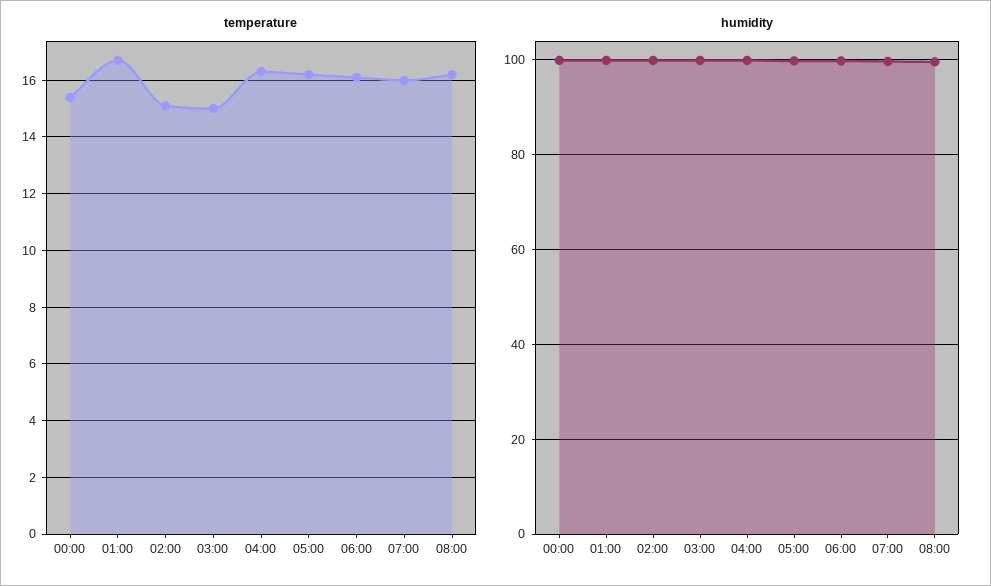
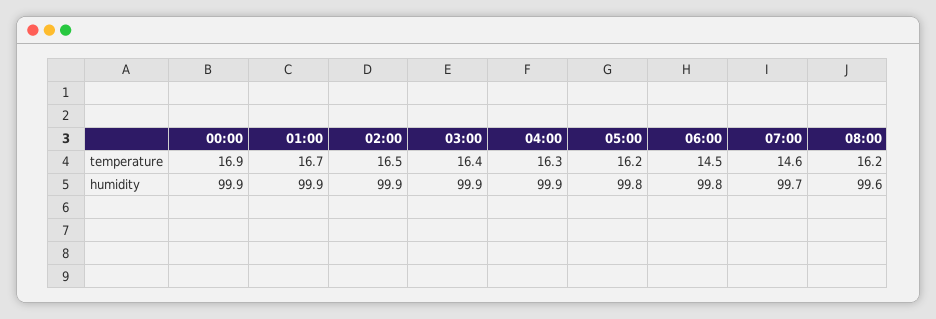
  {
    "temperature": {
-     "00:00": 15.5,
+     "00:00": 16.9,
      "01:00": 16.7,
-     "02:00": 15,
+     "02:00": 16.5,
-     "03:00": 15,
+     "03:00": 16.4,
      "04:00": 16.3,
      "05:00": 16.2,
-     "06:00": 16,
+     "06:00": 14.5,
-     "07:00": 16,
+     "07:00": 14.6,
      "08:00": 16.2
    },
    "humidity": {
      "00:00": 99.9,
      "01:00": 99.9,
      "02:00": 99.9,
      "03:00": 99.9,
      "04:00": 99.9,
      "05:00": 99.8,
      "06:00": 99.8,
      "07:00": 99.7,
      "08:00": 99.6
    }
  }

